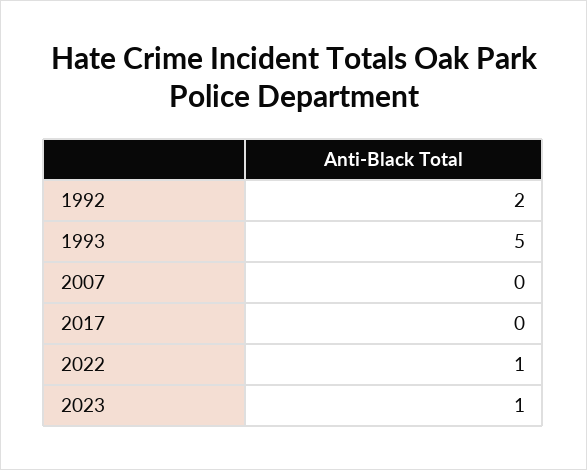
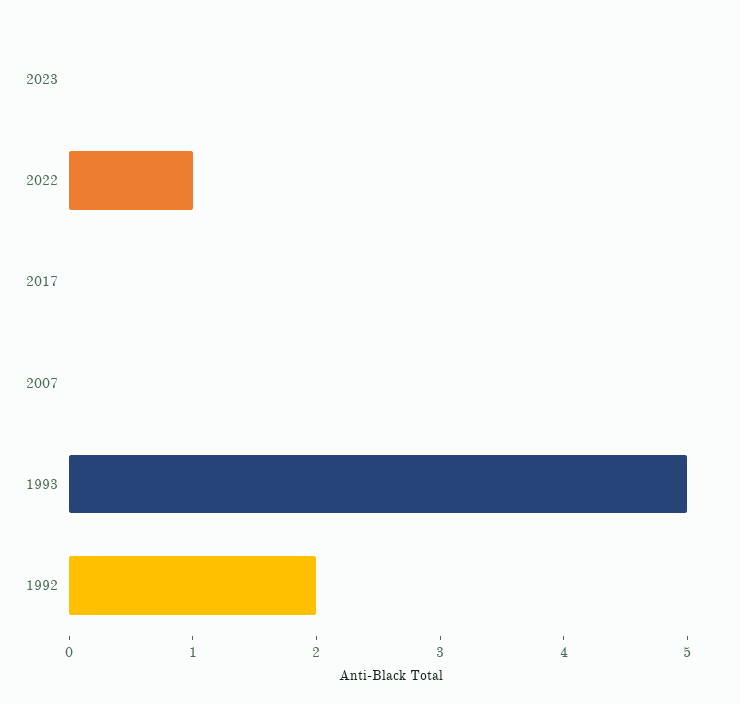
  {
    "1992": 2,
    "1993": 5,
    "2007": 0,
    "2017": 0,
    "2022": 1,
-   "2023": 1
+   "2023": 0
  }

